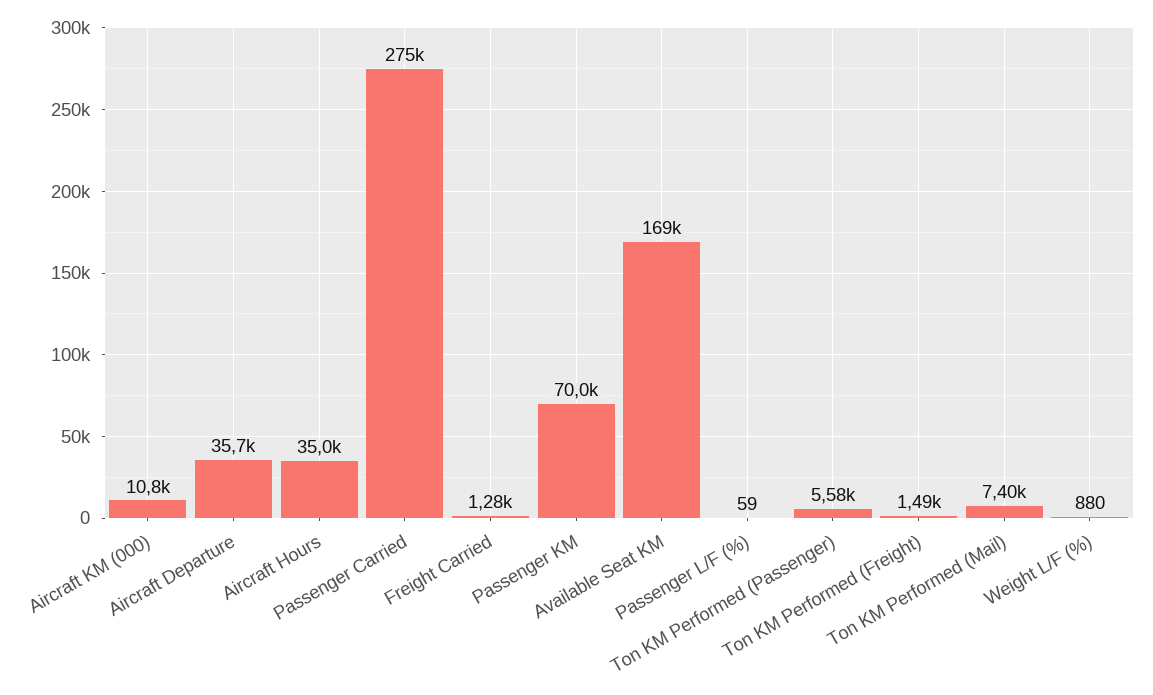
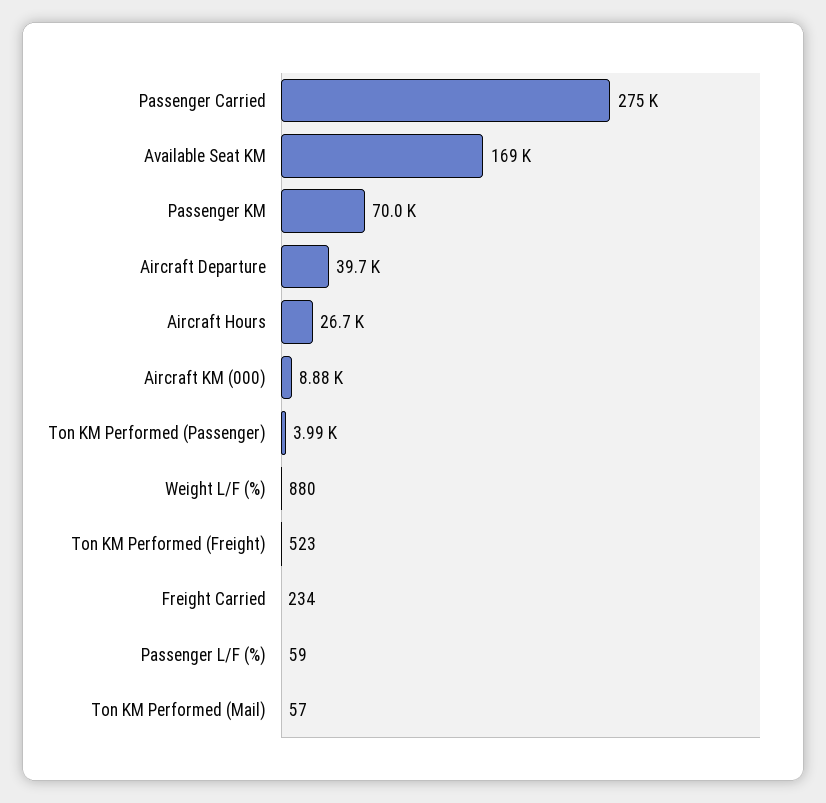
  {
-   "Aircraft KM (000)": 10800,
+   "Aircraft KM (000)": 8880,
-   "Aircraft Departure": 35700,
+   "Aircraft Departure": 39700,
-   "Aircraft Hours": 35000,
+   "Aircraft Hours": 26700,
    "Passenger Carried": 275000,
-   "Freight Carried": 1280,
+   "Freight Carried": 234,
    "Passenger KM": 70000,
    "Available Seat KM": 169000,
    "Passenger L/F (%)": 59,
-   "Ton KM Performed (Passenger)": 5580,
+   "Ton KM Performed (Passenger)": 3990,
-   "Ton KM Performed (Freight)": 1490,
+   "Ton KM Performed (Freight)": 523,
-   "Ton KM Performed (Mail)": 7400,
+   "Ton KM Performed (Mail)": 57,
    "Weight L/F (%)": 880
  }

